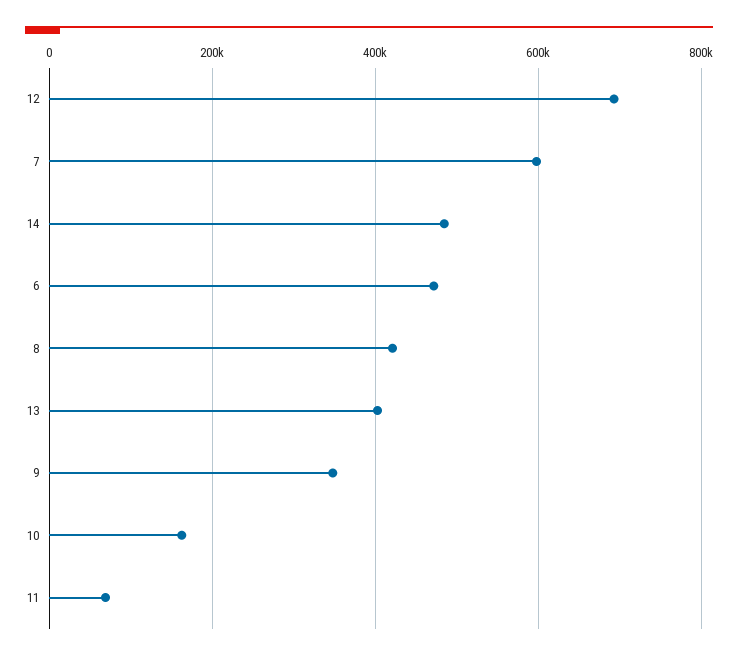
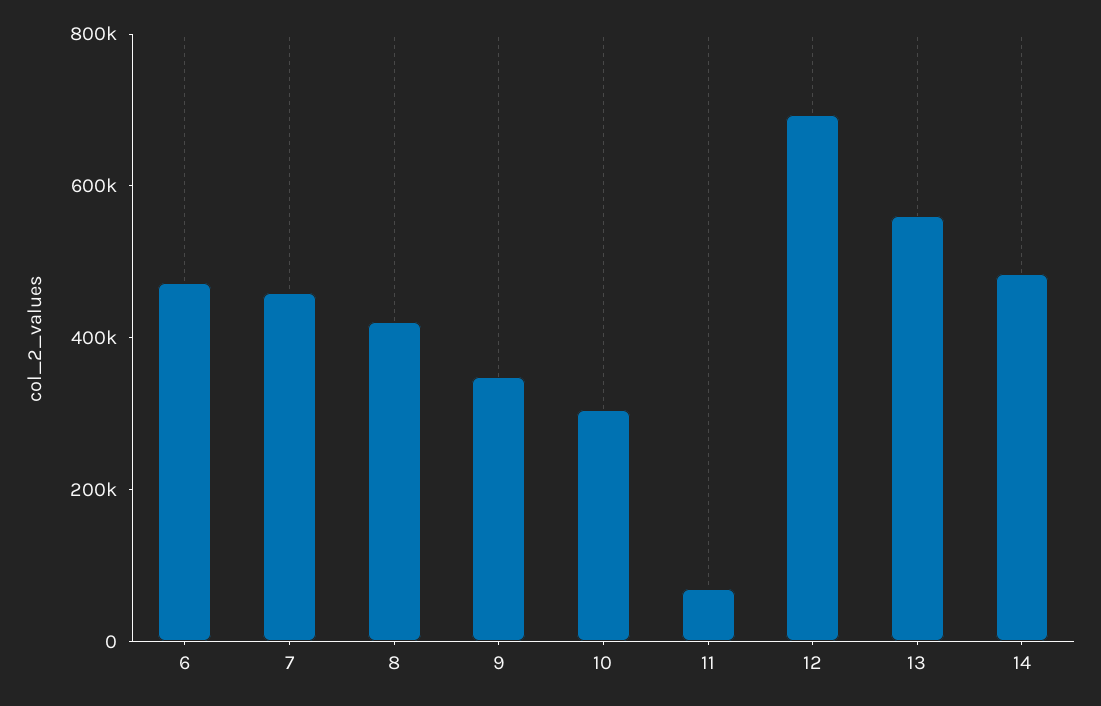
  {
    "12": 700000,
-   "7": 600000,
+   "7": 450000,
    "14": 480000,
    "6": 480000,
    "8": 420000,
-   "13": 400000,
+   "13": 550000,
    "9": 340000,
-   "10": 160000,
+   "10": 300000,
    "11": 60000
  }

